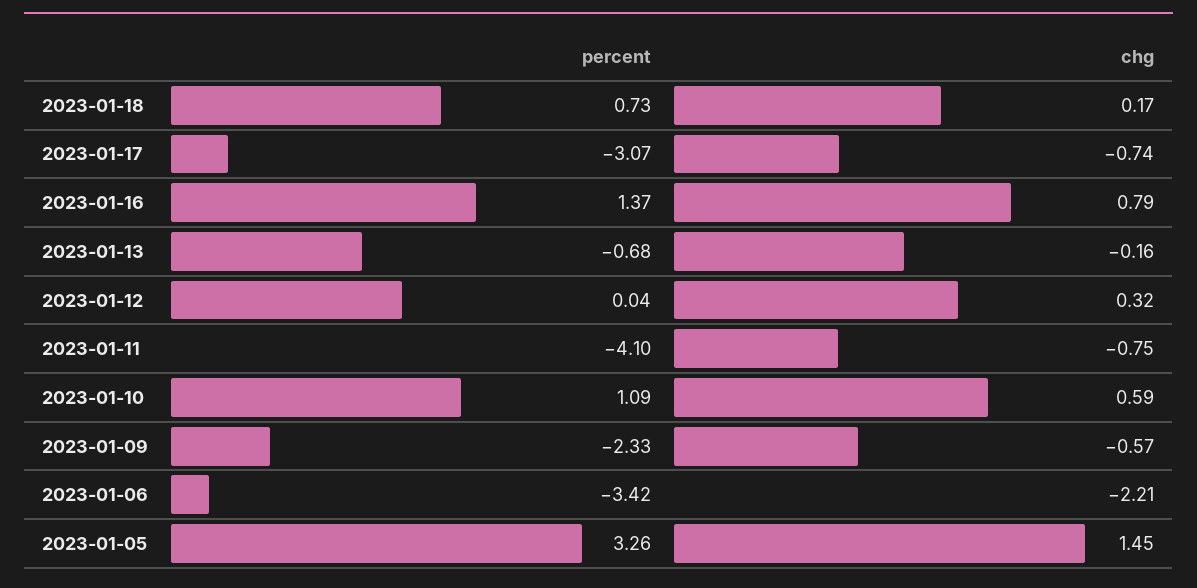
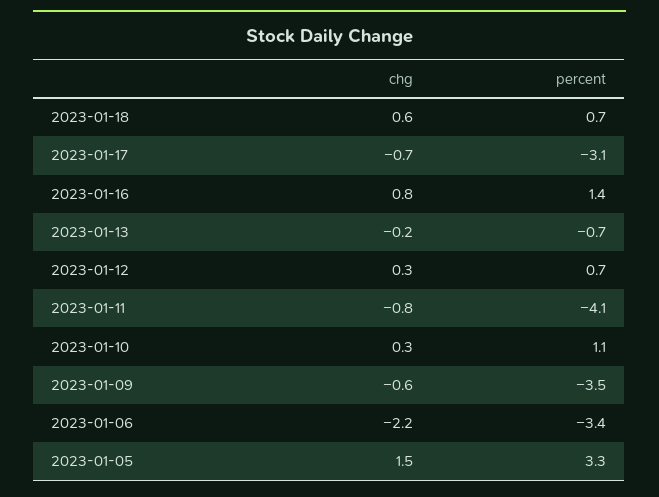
  {
    "percent": {
      "2023-01-18": 0.73,
      "2023-01-17": -3.07,
      "2023-01-16": 1.37,
      "2023-01-13": -0.68,
-     "2023-01-12": 0.04,
+     "2023-01-12": 0.7,
      "2023-01-11": -4.1,
      "2023-01-10": 1.09,
-     "2023-01-09": -2.33,
+     "2023-01-09": -3.5,
      "2023-01-06": -3.42,
      "2023-01-05": 3.26
    },
    "chg": {
-     "2023-01-18": 0.17,
+     "2023-01-18": 0.6,
      "2023-01-17": -0.74,
      "2023-01-16": 0.79,
      "2023-01-13": -0.16,
      "2023-01-12": 0.32,
      "2023-01-11": -0.75,
-     "2023-01-10": 0.59,
+     "2023-01-10": 0.3,
      "2023-01-09": -0.57,
      "2023-01-06": -2.21,
      "2023-01-05": 1.45
    }
  }

